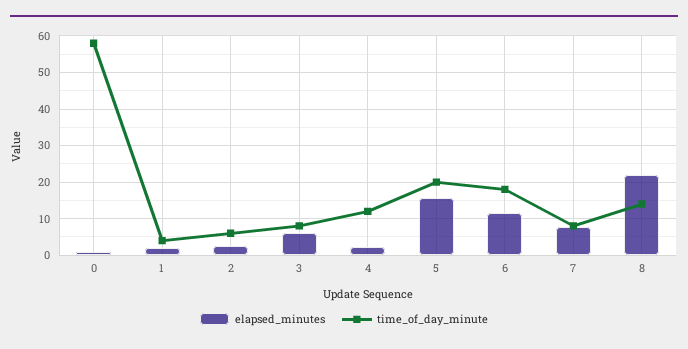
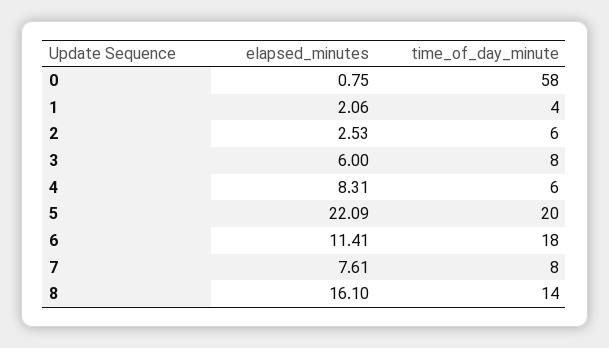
  {
    "elapsed_minutes": {
      "0": 0.75,
      "1": 2.06,
      "2": 2.53,
      "3": 6,
-     "4": 2,
+     "4": 8.31,
-     "5": 16,
+     "5": 22.09,
      "6": 11.41,
      "7": 7.61,
-     "8": 22
+     "8": 16.1
    },
    "time_of_day_minute": {
      "0": 58,
      "1": 4,
      "2": 6,
      "3": 8,
-     "4": 12,
+     "4": 6,
      "5": 20,
      "6": 18,
      "7": 8,
      "8": 14
    }
  }

